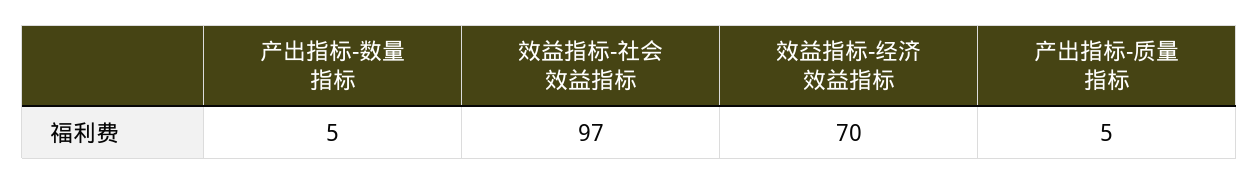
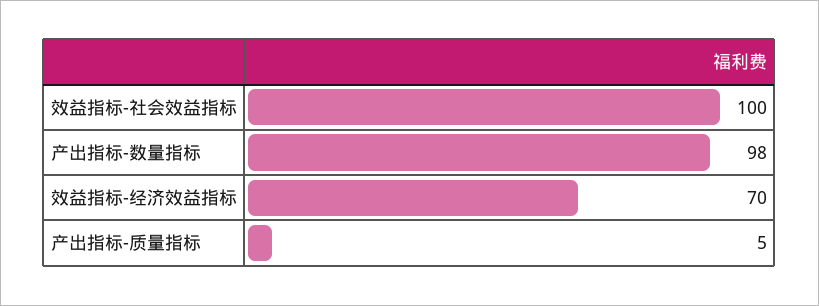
  {
-   "产出指标-数量指标": 5,
+   "产出指标-数量指标": 98,
-   "效益指标-社会效益指标": 97,
+   "效益指标-社会效益指标": 100,
    "效益指标-经济效益指标": 70,
    "产出指标-质量指标": 5
  }

